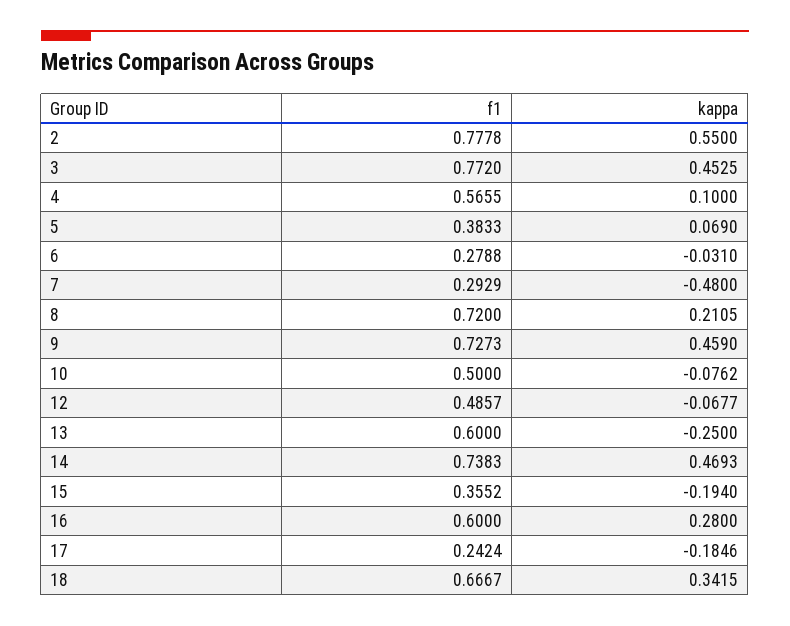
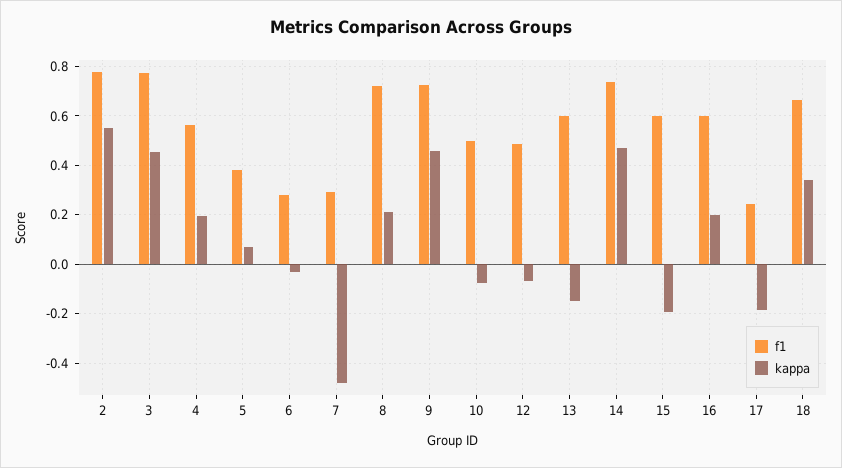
  {
    "f1": {
      "2": 0.7778,
      "3": 0.772,
      "4": 0.5655,
      "5": 0.3833,
      "6": 0.2788,
      "7": 0.2929,
      "8": 0.72,
      "9": 0.7273,
      "10": 0.5,
      "12": 0.4857,
      "13": 0.6,
      "14": 0.7383,
-     "15": 0.3552,
+     "15": 0.6,
      "16": 0.6,
      "17": 0.2424,
      "18": 0.6667
    },
    "kappa": {
      "2": 0.55,
      "3": 0.4525,
-     "4": 0.1,
+     "4": 0.2,
      "5": 0.069,
      "6": -0.031,
      "7": -0.48,
      "8": 0.2105,
      "9": 0.459,
      "10": -0.0762,
      "12": -0.0677,
-     "13": -0.25,
+     "13": -0.15,
      "14": 0.4693,
      "15": -0.194,
-     "16": 0.28,
+     "16": 0.2,
      "17": -0.1846,
      "18": 0.3415
    }
  }

